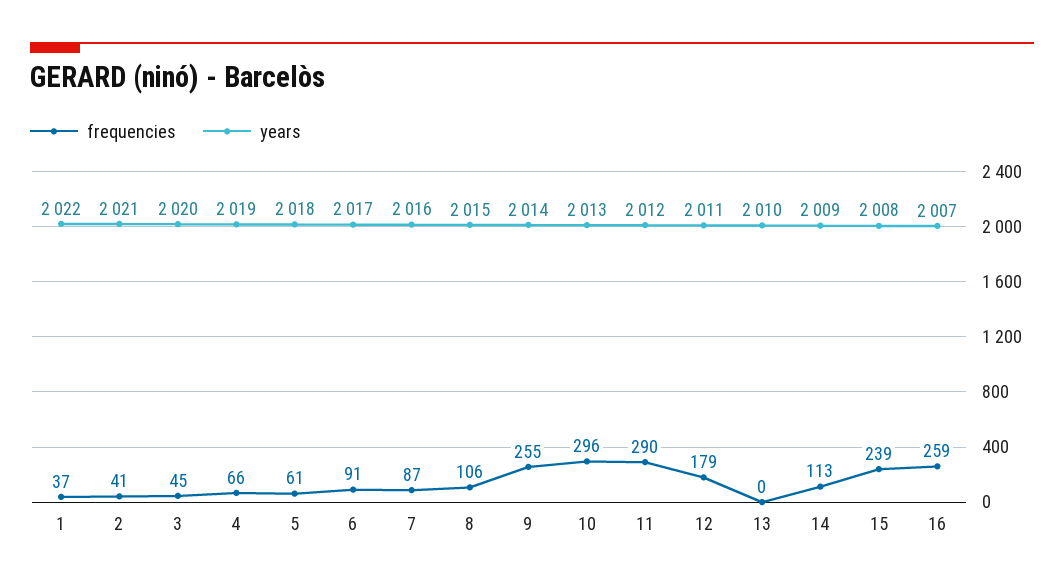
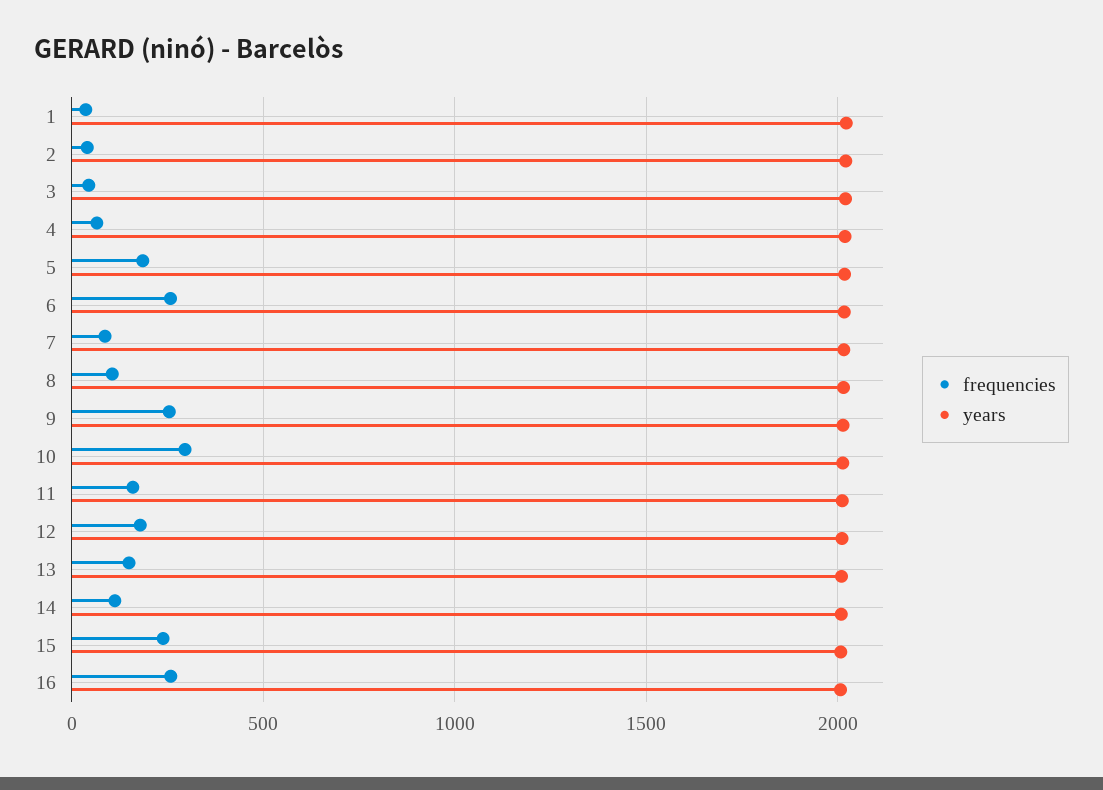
  {
    "frequencies": {
      "1": 37,
      "2": 41,
      "3": 45,
      "4": 66,
-     "5": 61,
+     "5": 200,
-     "6": 91,
+     "6": 250,
      "7": 87,
      "8": 106,
      "9": 255,
      "10": 296,
-     "11": 290,
+     "11": 150,
      "12": 179,
-     "13": 0,
+     "13": 150,
      "14": 113,
      "15": 239,
      "16": 259
    },
    "years": {
      "1": 2022,
      "2": 2021,
      "3": 2020,
      "4": 2019,
      "5": 2018,
      "6": 2017,
      "7": 2016,
      "8": 2015,
      "9": 2014,
      "10": 2013,
      "11": 2012,
      "12": 2011,
      "13": 2010,
      "14": 2009,
      "15": 2008,
      "16": 2007
    }
  }

